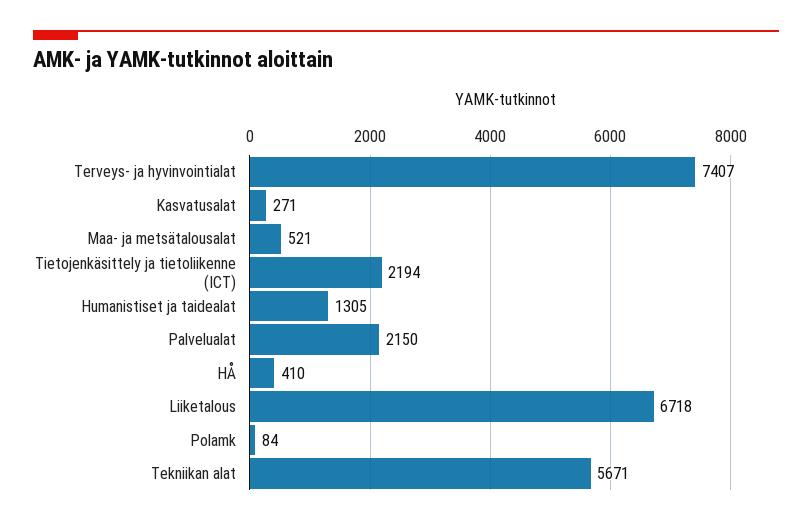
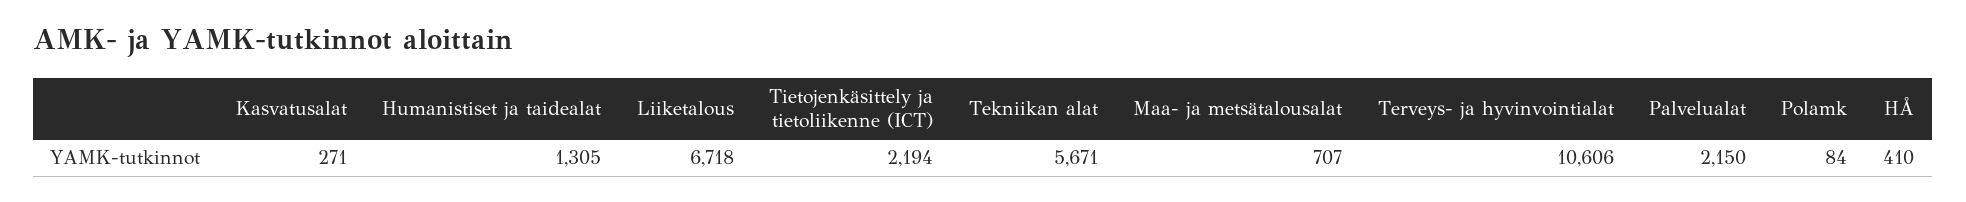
  {
-   "Terveys- ja hyvinvointialat": 7407,
+   "Terveys- ja hyvinvointialat": 10606,
    "Kasvatusalat": 271,
-   "Maa- ja metsätalousalat": 521,
+   "Maa- ja metsätalousalat": 707,
    "Tietojenkäsittely ja tietoliikenne (ICT)": 2194,
    "Humanistiset ja taidealat": 1305,
    "Palvelualat": 2150,
    "HÅ": 410,
    "Liiketalous": 6718,
    "Polamk": 84,
    "Tekniikan alat": 5671
  }

